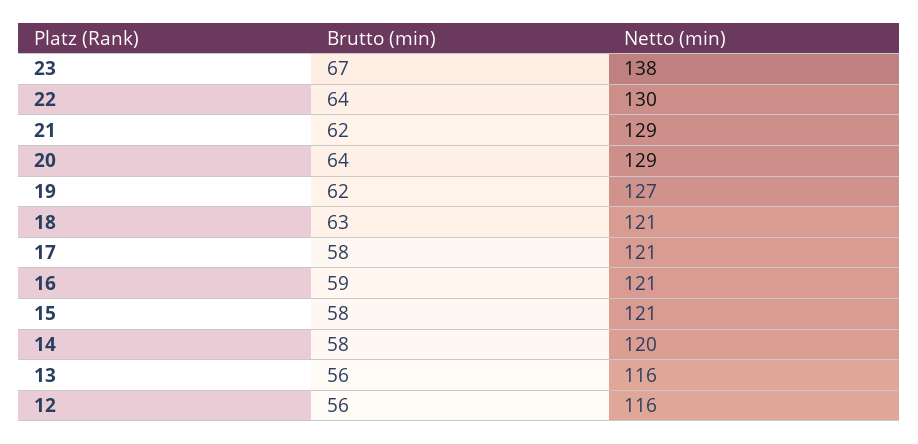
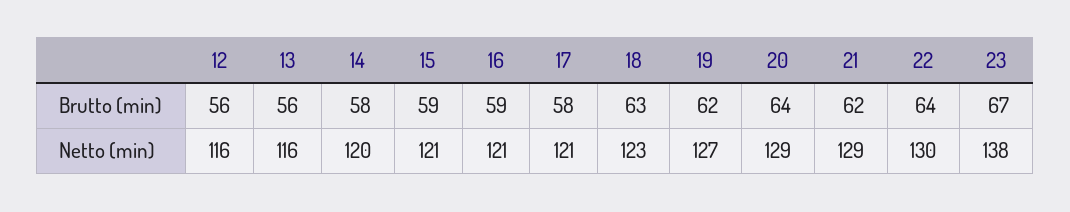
  {
    "Brutto (min)": {
      "23": 67,
      "22": 64,
      "21": 62,
      "20": 64,
      "19": 62,
      "18": 63,
      "17": 58,
      "16": 59,
-     "15": 58,
+     "15": 59,
      "14": 58,
      "13": 56,
      "12": 56
    },
    "Netto (min)": {
      "23": 138,
      "22": 130,
      "21": 129,
      "20": 129,
      "19": 127,
-     "18": 121,
+     "18": 123,
      "17": 121,
      "16": 121,
      "15": 121,
      "14": 120,
      "13": 116,
      "12": 116
    }
  }

